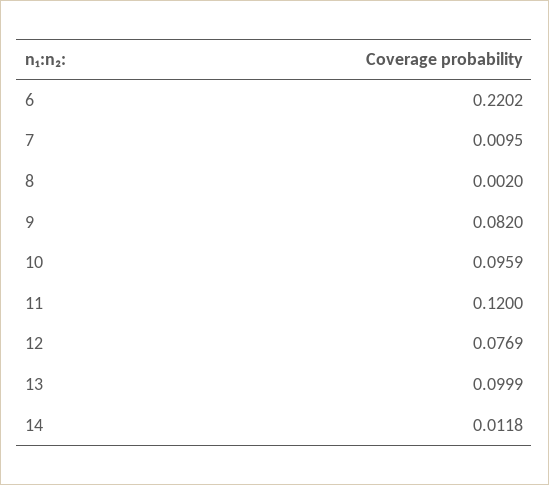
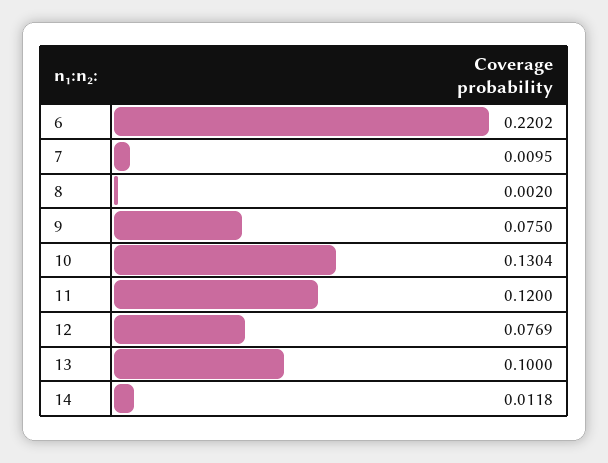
  {
    "6": 0.2202,
    "7": 0.0095,
    "8": 0.002,
-   "9": 0.082,
+   "9": 0.075,
-   "10": 0.0959,
+   "10": 0.1304,
    "11": 0.12,
    "12": 0.0769,
-   "13": 0.0999,
+   "13": 0.1,
    "14": 0.0118
  }

